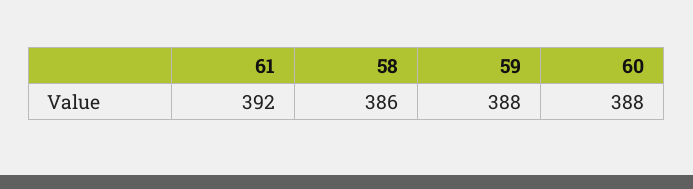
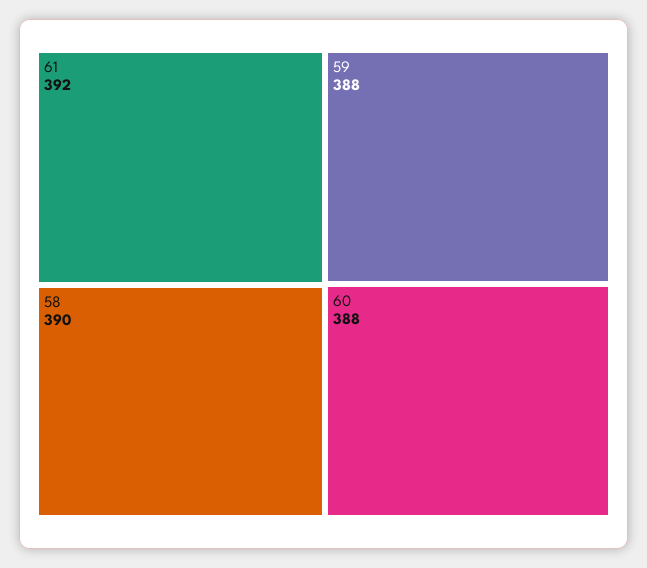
  {
    "61": 392,
-   "58": 386,
+   "58": 390,
    "59": 388,
    "60": 388
  }

